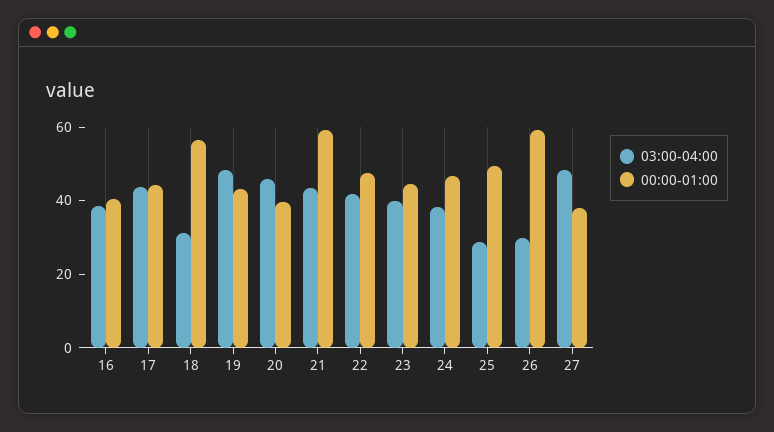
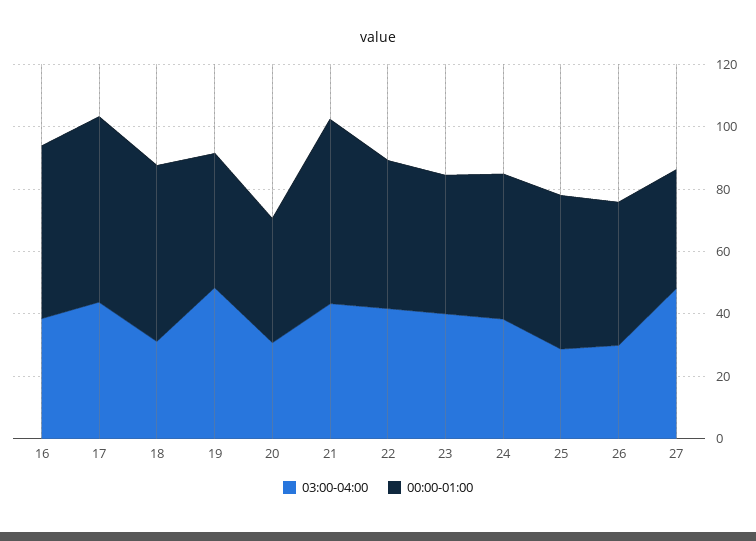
  {
    "03:00-04:00": {
      "16": 40,
      "17": 45,
      "18": 30,
      "19": 50,
-     "20": 45,
+     "20": 30,
      "21": 45,
      "22": 40,
      "23": 40,
      "24": 40,
      "25": 30,
      "26": 30,
      "27": 50
    },
    "00:00-01:00": {
-     "16": 40,
+     "16": 55,
-     "17": 45,
+     "17": 60,
      "18": 55,
      "19": 45,
      "20": 40,
      "21": 60,
      "22": 50,
      "23": 45,
      "24": 45,
      "25": 50,
-     "26": 60,
+     "26": 45,
      "27": 40
    }
  }

